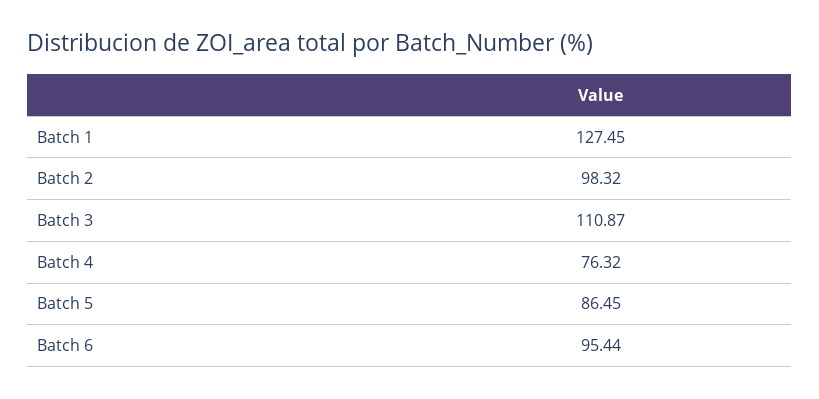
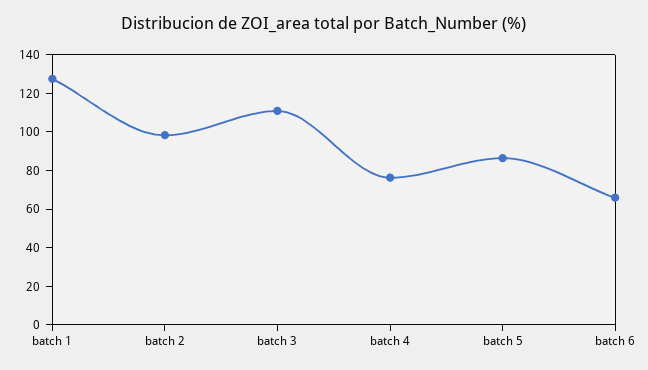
  {
    "Batch 1": 127.45,
    "Batch 2": 98.32,
    "Batch 3": 110.87,
    "Batch 4": 76.32,
    "Batch 5": 86.45,
-   "Batch 6": 95.44
+   "Batch 6": 65
  }

